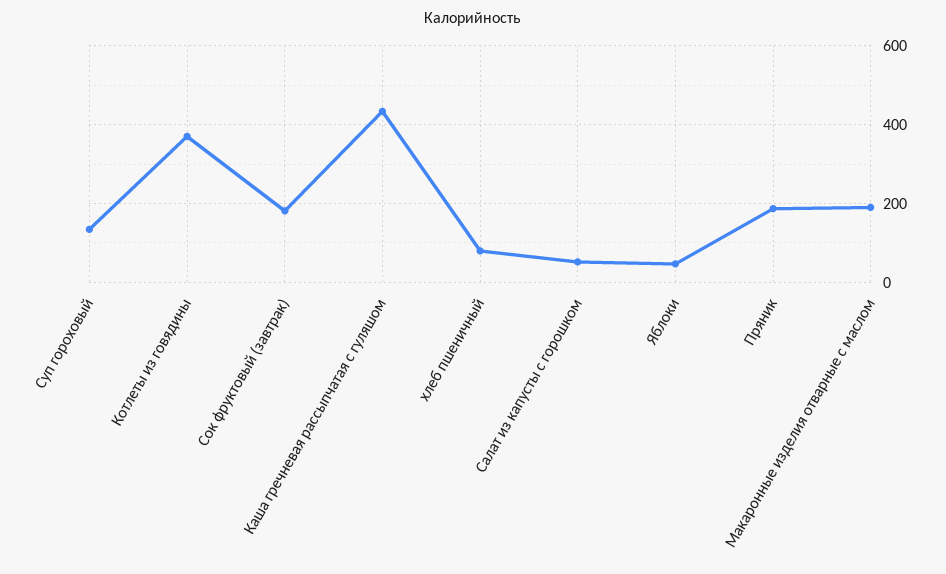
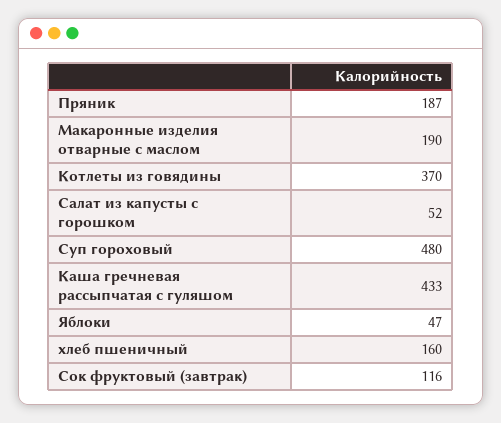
  {
-   "Суп гороховый": 140,
+   "Суп гороховый": 480,
    "Котлеты из говядины": 370,
-   "Сок фруктовый (завтрак)": 180,
+   "Сок фруктовый (завтрак)": 116,
    "Каша гречневая рассыпчатая с гуляшом": 433,
-   "хлеб пшеничный": 80,
+   "хлеб пшеничный": 160,
    "Салат из капусты с горошком": 52,
    "Яблоки": 47,
    "Пряник": 187,
    "Макаронные изделия отварные с маслом": 190
  }

